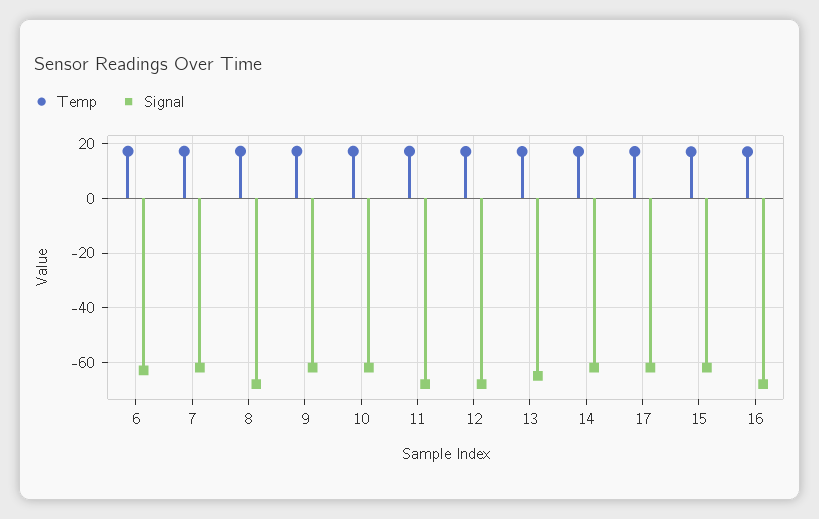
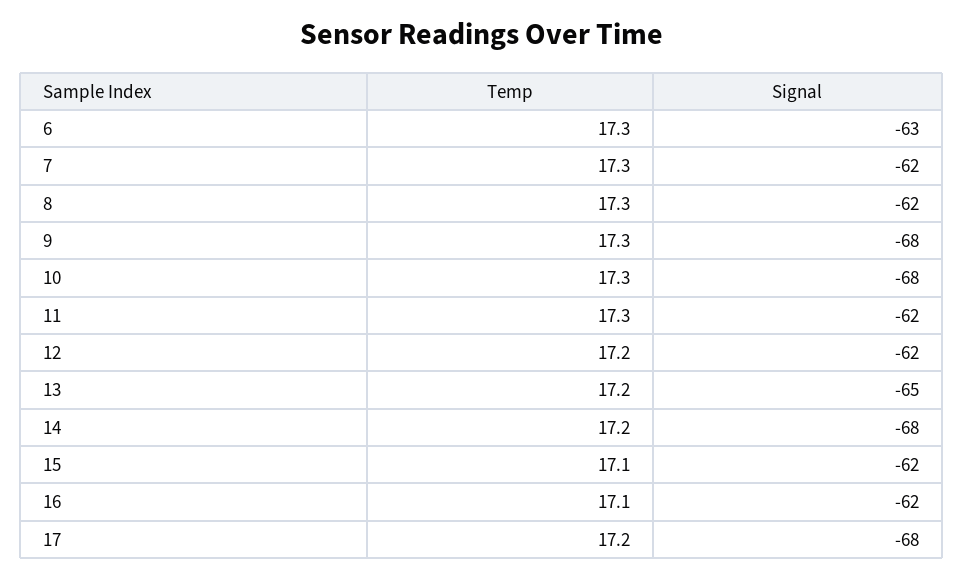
  {
    "Temp": {
      "6": 17.3,
      "7": 17.3,
      "8": 17.3,
      "9": 17.3,
      "10": 17.3,
      "11": 17.3,
      "12": 17.2,
      "13": 17.2,
      "14": 17.2,
      "17": 17.2,
      "15": 17.1,
      "16": 17.1
    },
    "Signal": {
      "6": -63,
      "7": -62,
-     "8": -67.5,
+     "8": -62,
-     "9": -62.5,
+     "9": -68,
-     "10": -62.5,
+     "10": -68,
-     "11": -67.5,
+     "11": -62,
-     "12": -67.5,
+     "12": -62,
      "13": -65,
-     "14": -62.5,
+     "14": -68,
-     "17": -62.5,
+     "17": -68,
      "15": -62,
-     "16": -67.5
+     "16": -62
    }
  }

